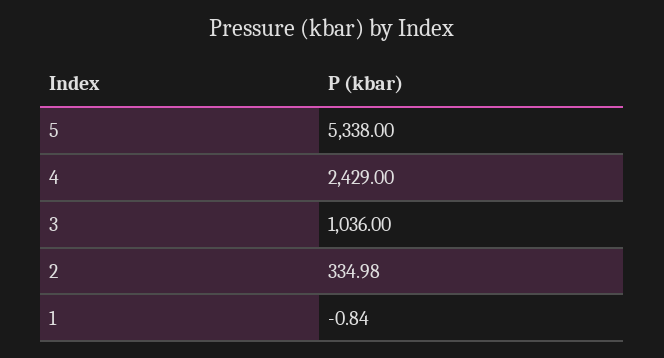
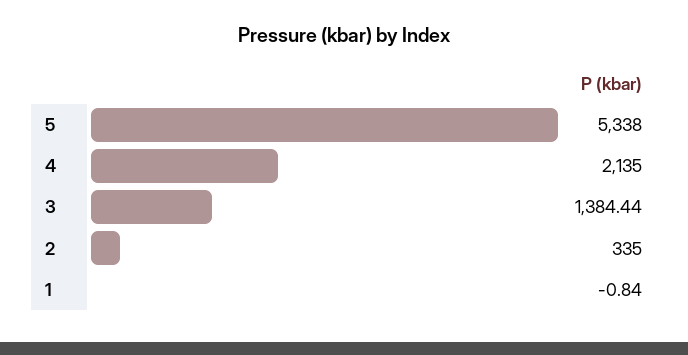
  {
    "5": 5338,
-   "4": 2429,
+   "4": 2135,
-   "3": 1036,
+   "3": 1384.44,
-   "2": 334.98,
+   "2": 335,
    "1": -0.84
  }

